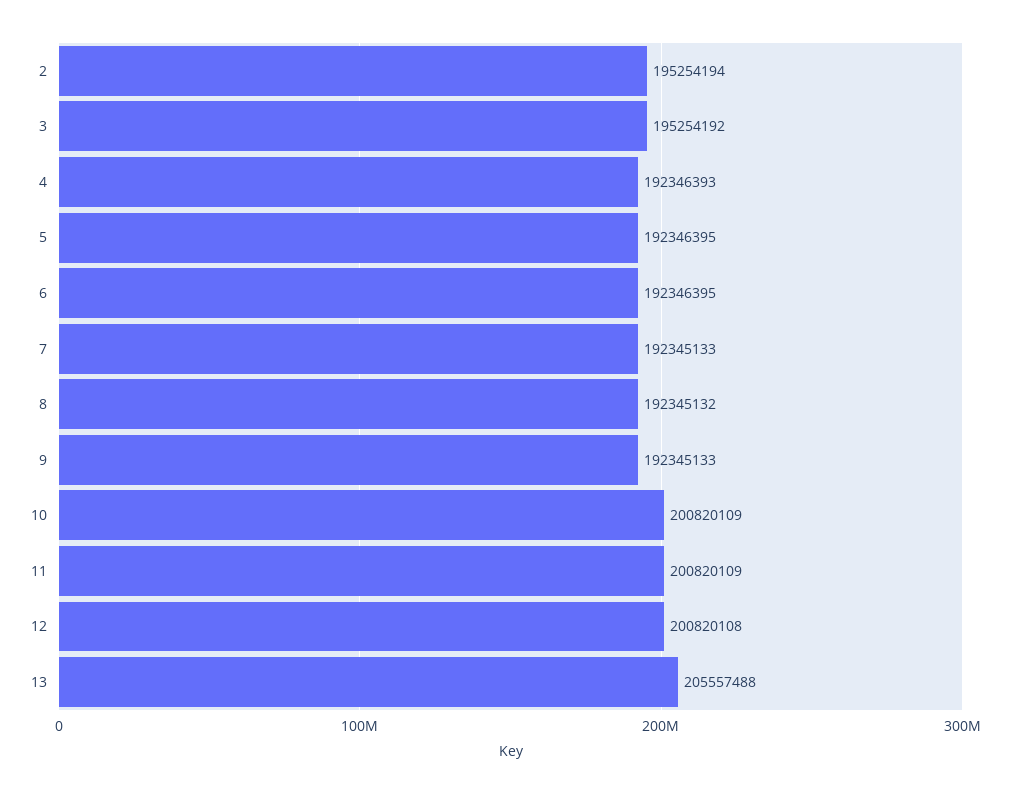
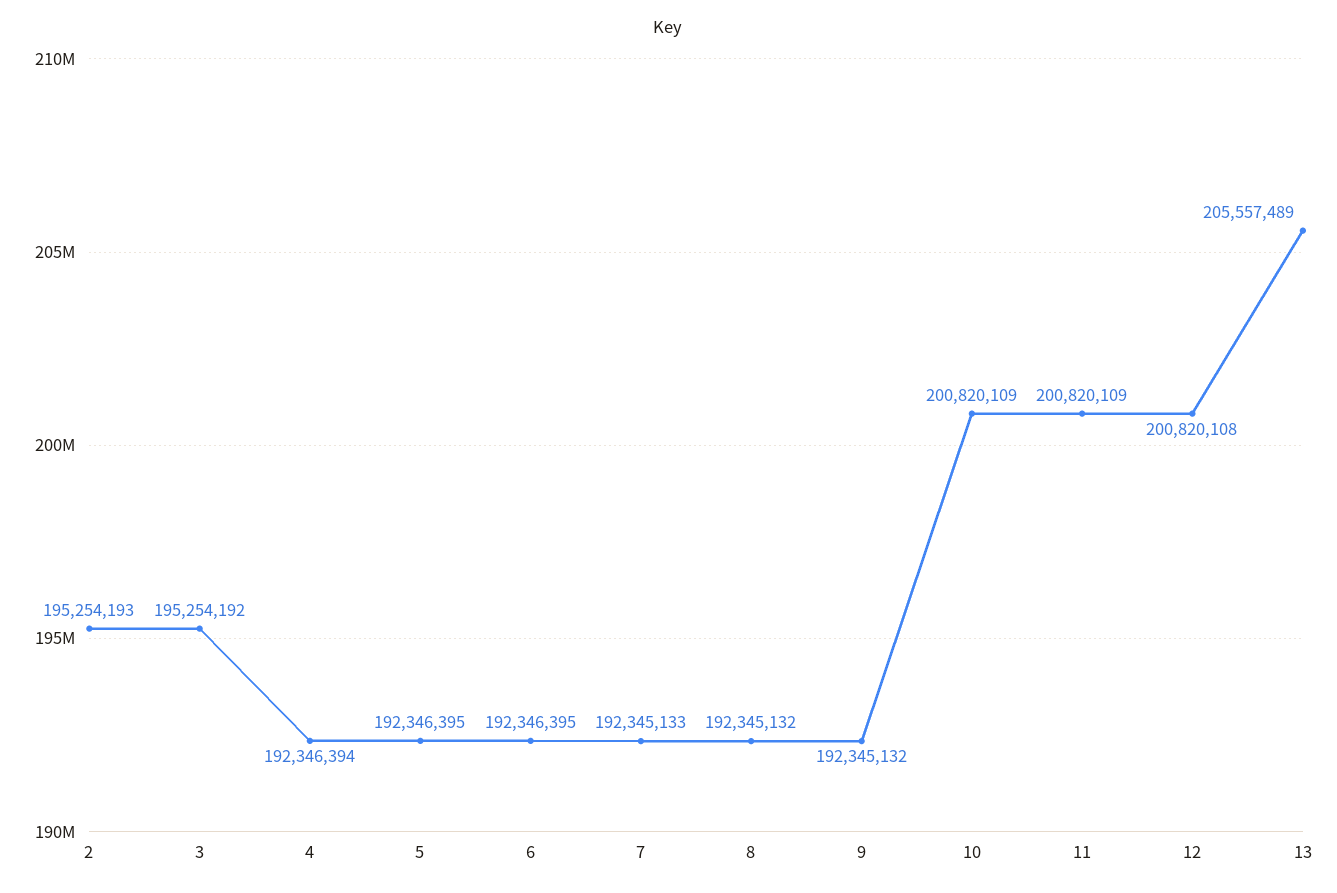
  {
-   "2": 195254194,
+   "2": 195254193,
    "3": 195254192,
-   "4": 192346393,
+   "4": 192346394,
    "5": 192346395,
    "6": 192346395,
    "7": 192345133,
    "8": 192345132,
-   "9": 192345133,
+   "9": 192345132,
    "10": 200820109,
    "11": 200820109,
    "12": 200820108,
-   "13": 205557488
+   "13": 205557489
  }

